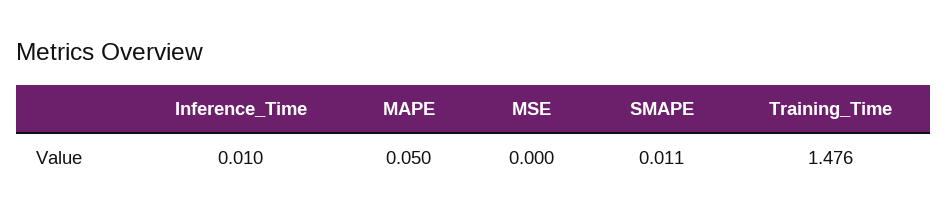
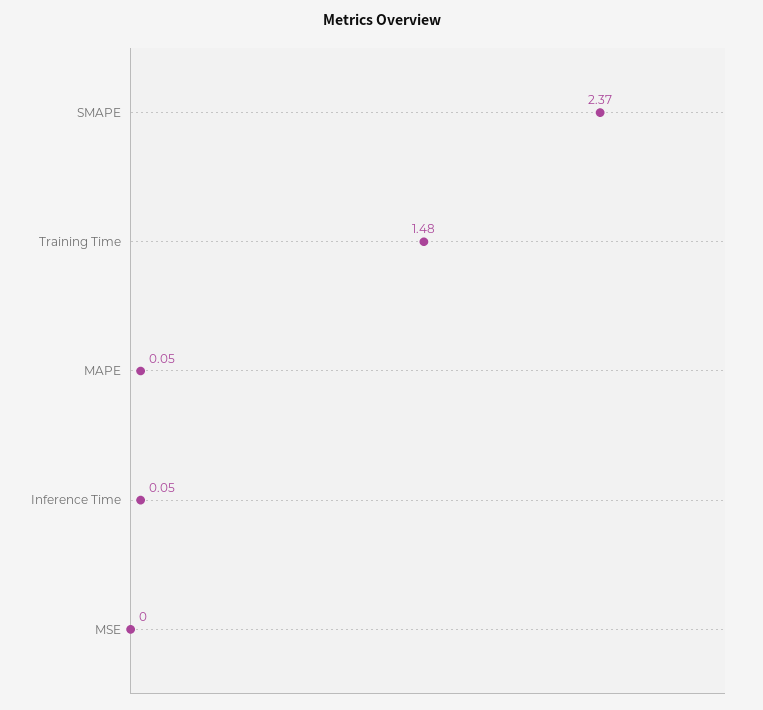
  {
-   "Inference_Time": 0.01,
+   "Inference_Time": 0.05,
    "MAPE": 0.05,
    "MSE": 0,
-   "SMAPE": 0.011,
+   "SMAPE": 2.37,
    "Training_Time": 1.476
  }

